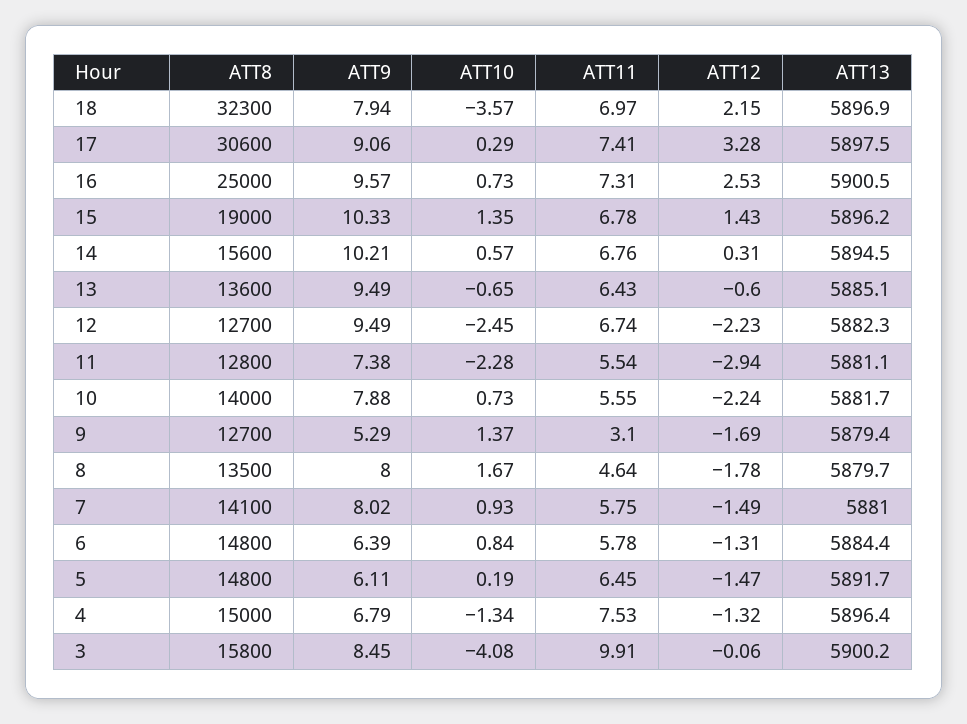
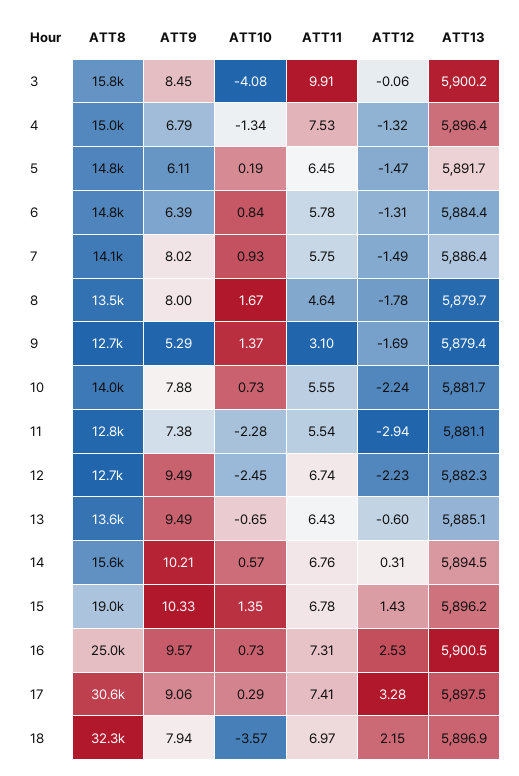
  {
    "ATT8": {
      "18": 32300,
      "17": 30600,
      "16": 25000,
      "15": 19000,
      "14": 15600,
      "13": 13600,
      "12": 12700,
      "11": 12800,
      "10": 14000,
      "9": 12700,
      "8": 13500,
      "7": 14100,
      "6": 14800,
      "5": 14800,
      "4": 15000,
      "3": 15800
    },
    "ATT9": {
      "18": 7.94,
      "17": 9.06,
      "16": 9.57,
      "15": 10.33,
      "14": 10.21,
      "13": 9.49,
      "12": 9.49,
      "11": 7.38,
      "10": 7.88,
      "9": 5.29,
      "8": 8,
      "7": 8.02,
      "6": 6.39,
      "5": 6.11,
      "4": 6.79,
      "3": 8.45
    },
    "ATT10": {
      "18": -3.57,
      "17": 0.29,
      "16": 0.73,
      "15": 1.35,
      "14": 0.57,
      "13": -0.65,
      "12": -2.45,
      "11": -2.28,
      "10": 0.73,
      "9": 1.37,
      "8": 1.67,
      "7": 0.93,
      "6": 0.84,
      "5": 0.19,
      "4": -1.34,
      "3": -4.08
    },
    "ATT11": {
      "18": 6.97,
      "17": 7.41,
      "16": 7.31,
      "15": 6.78,
      "14": 6.76,
      "13": 6.43,
      "12": 6.74,
      "11": 5.54,
      "10": 5.55,
      "9": 3.1,
      "8": 4.64,
      "7": 5.75,
      "6": 5.78,
      "5": 6.45,
      "4": 7.53,
      "3": 9.91
    },
    "ATT12": {
      "18": 2.15,
      "17": 3.28,
      "16": 2.53,
      "15": 1.43,
      "14": 0.31,
      "13": -0.6,
      "12": -2.23,
      "11": -2.94,
      "10": -2.24,
      "9": -1.69,
      "8": -1.78,
      "7": -1.49,
      "6": -1.31,
      "5": -1.47,
      "4": -1.32,
      "3": -0.06
    },
    "ATT13": {
      "18": 5896.9,
      "17": 5897.5,
      "16": 5900.5,
      "15": 5896.2,
      "14": 5894.5,
      "13": 5885.1,
      "12": 5882.3,
      "11": 5881.1,
      "10": 5881.7,
      "9": 5879.4,
      "8": 5879.7,
-     "7": 5881,
+     "7": 5886.4,
      "6": 5884.4,
      "5": 5891.7,
      "4": 5896.4,
      "3": 5900.2
    }
  }

